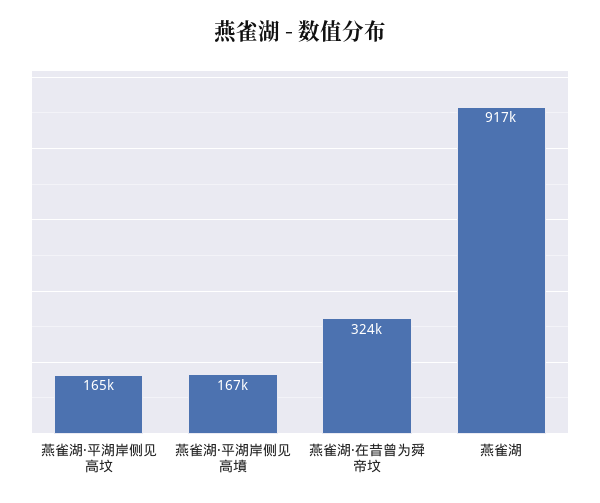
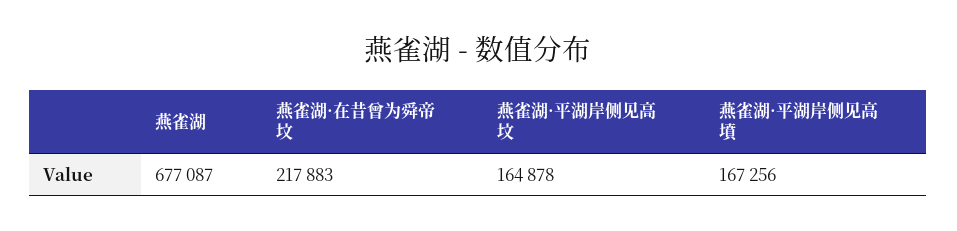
  {
    "燕雀湖·平湖岸侧见高坟": 164878,
    "燕雀湖·平湖岸侧见高墳": 167256,
-   "燕雀湖·在昔曾为舜帝坟": 324000,
+   "燕雀湖·在昔曾为舜帝坟": 217883,
-   "燕雀湖": 917000
+   "燕雀湖": 677087
  }

